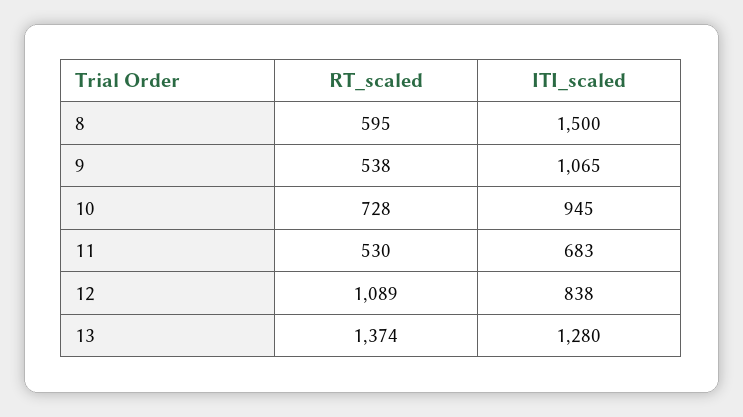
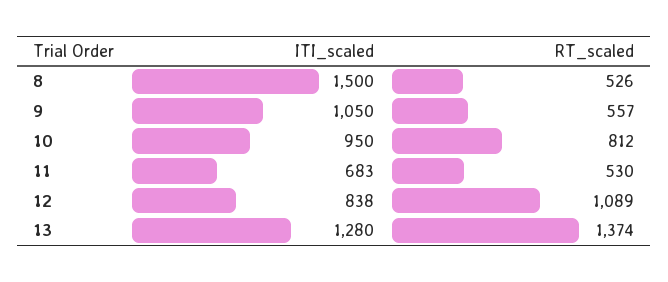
  {
    "RT_scaled": {
-     "8": 595,
+     "8": 526,
-     "9": 538,
+     "9": 557,
-     "10": 728,
+     "10": 812,
      "11": 530,
      "12": 1089,
      "13": 1374
    },
    "ITI_scaled": {
      "8": 1500,
-     "9": 1065,
+     "9": 1050,
-     "10": 945,
+     "10": 950,
      "11": 683,
      "12": 838,
      "13": 1280
    }
  }

